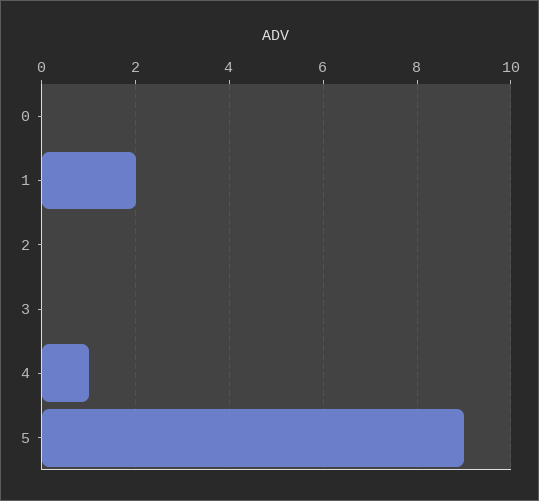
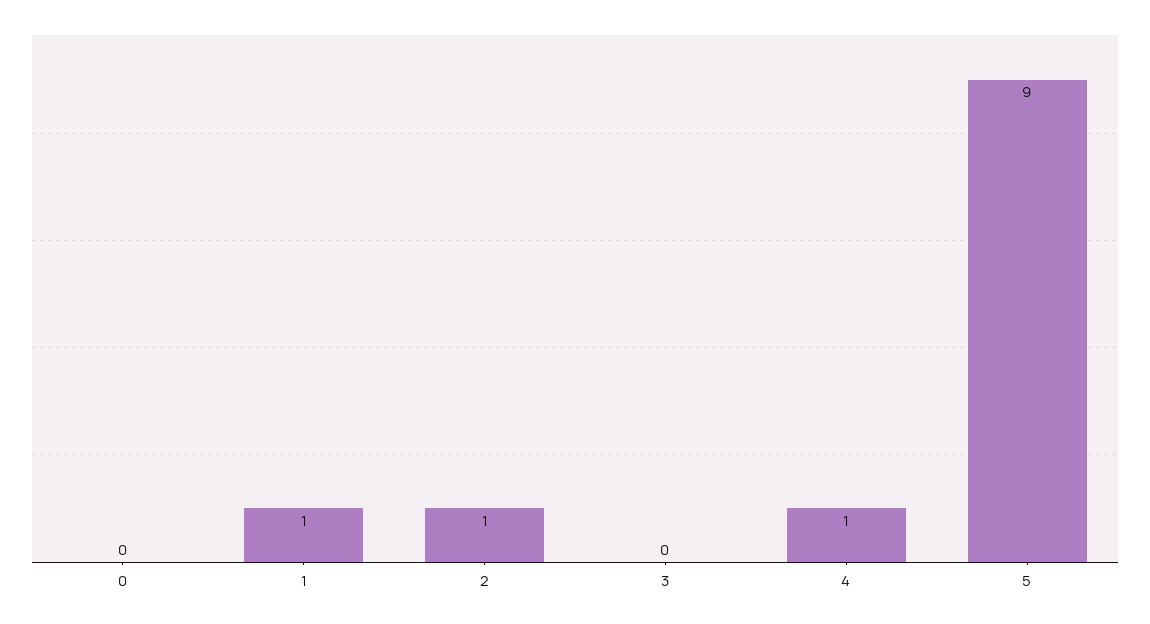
  {
    "0": 0,
-   "1": 2,
+   "1": 1,
-   "2": 0,
+   "2": 1,
    "3": 0,
    "4": 1,
    "5": 9
  }

